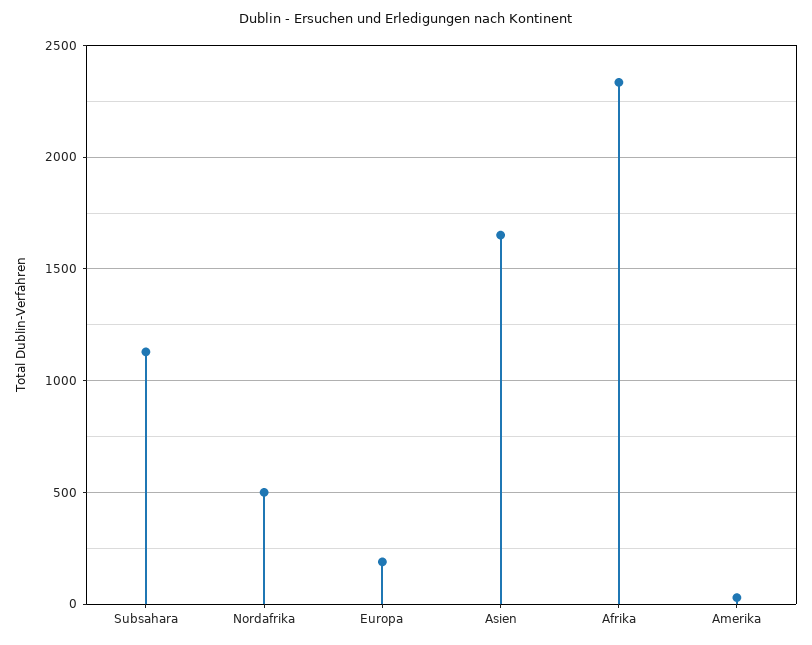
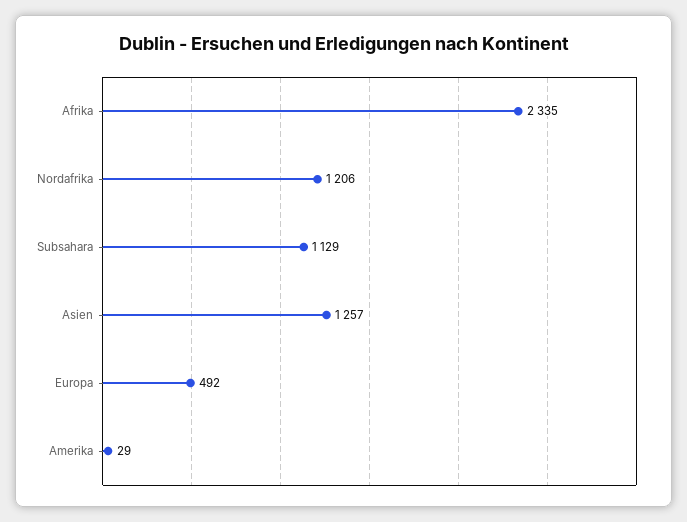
  {
    "Subsahara": 1129,
-   "Nordafrika": 500,
+   "Nordafrika": 1206,
-   "Europa": 200,
+   "Europa": 492,
-   "Asien": 1650,
+   "Asien": 1257,
    "Afrika": 2335,
    "Amerika": 29
  }

